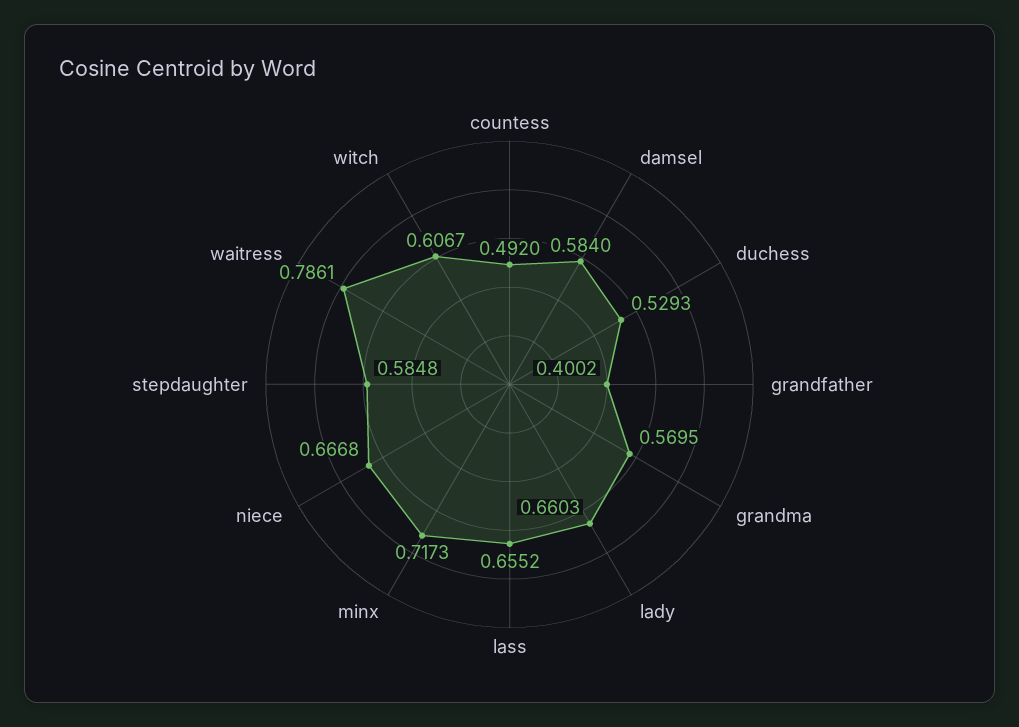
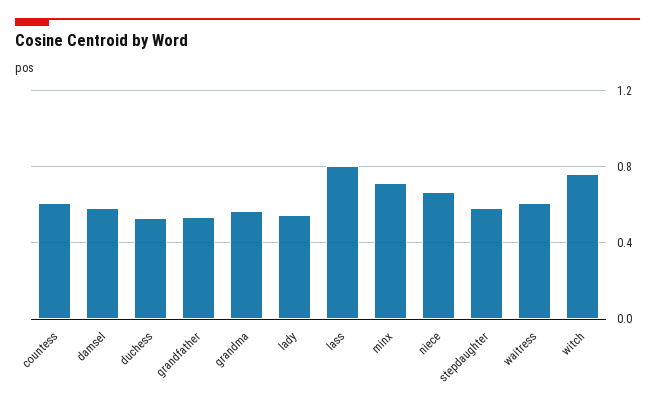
  {
-   "countess": 0.492,
+   "countess": 0.6,
    "damsel": 0.584,
    "duchess": 0.5293,
-   "grandfather": 0.4002,
+   "grandfather": 0.55,
    "grandma": 0.5695,
-   "lady": 0.6603,
+   "lady": 0.55,
-   "lass": 0.6552,
+   "lass": 0.8,
    "minx": 0.7173,
    "niece": 0.6668,
    "stepdaughter": 0.5848,
-   "waitress": 0.7861,
+   "waitress": 0.6,
-   "witch": 0.6067
+   "witch": 0.75
  }

